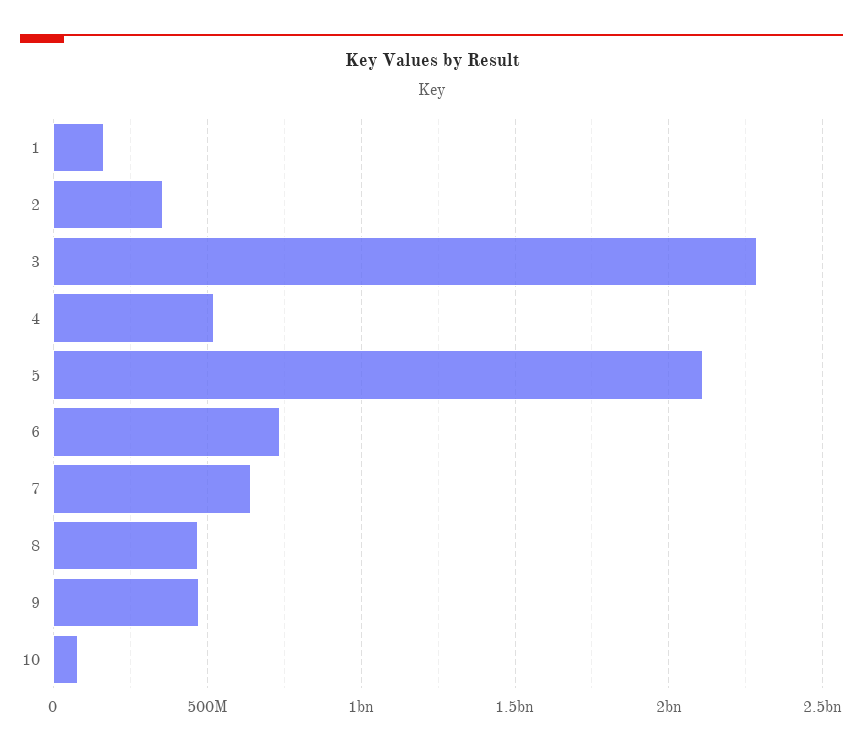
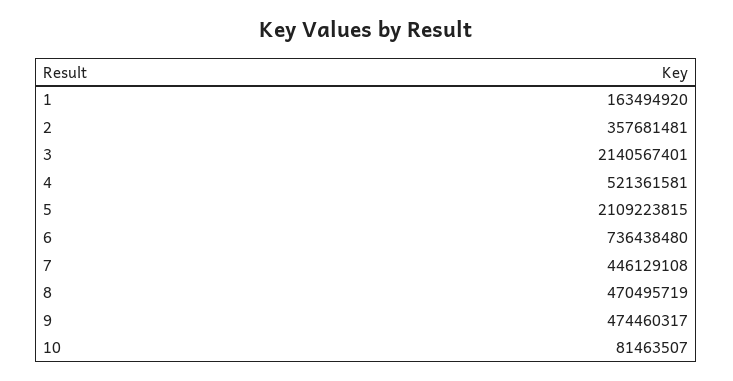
  {
    "1": 163494920,
    "2": 357681481,
-   "3": 2300000000,
+   "3": 2140567401,
    "4": 521361581,
    "5": 2109223815,
    "6": 736438480,
-   "7": 650000000,
+   "7": 446129108,
    "8": 470495719,
    "9": 474460317,
    "10": 81463507
  }

